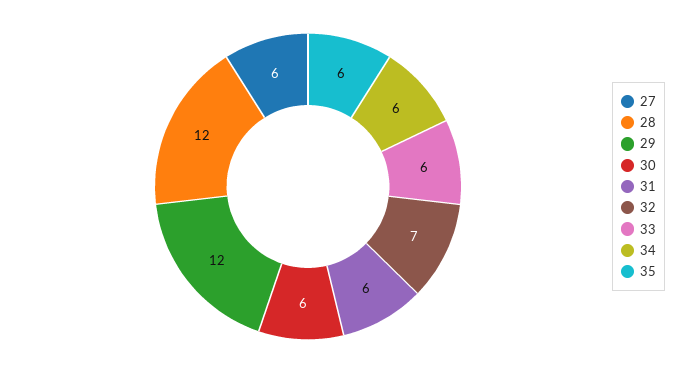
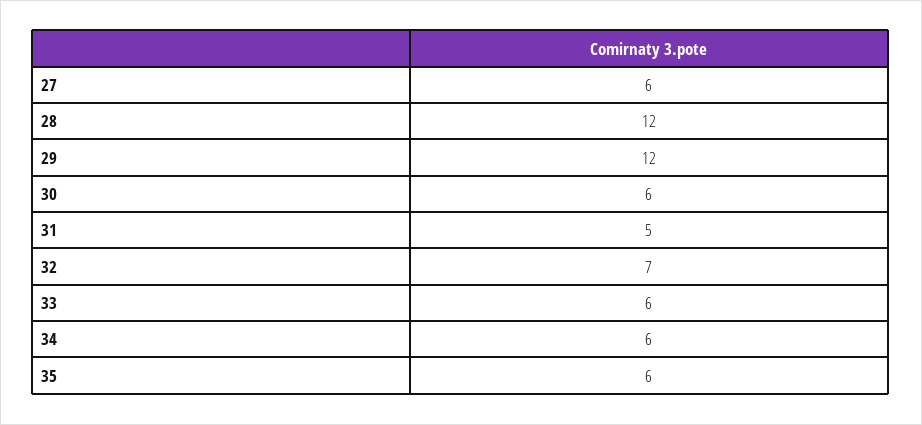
  {
    "27": 6,
    "28": 12,
    "29": 12,
    "30": 6,
-   "31": 6,
+   "31": 5,
    "32": 7,
    "33": 6,
    "34": 6,
    "35": 6
  }

